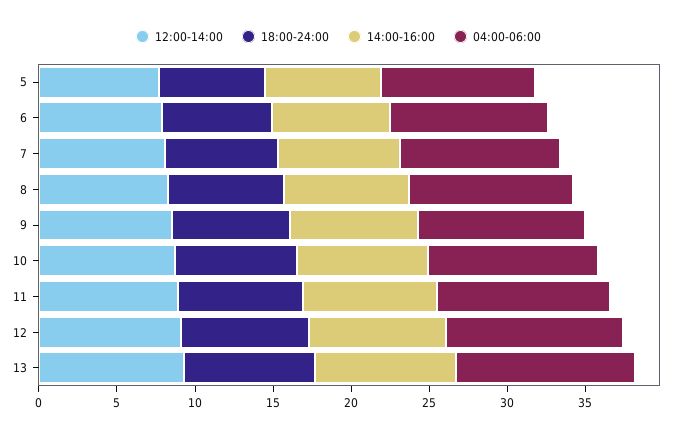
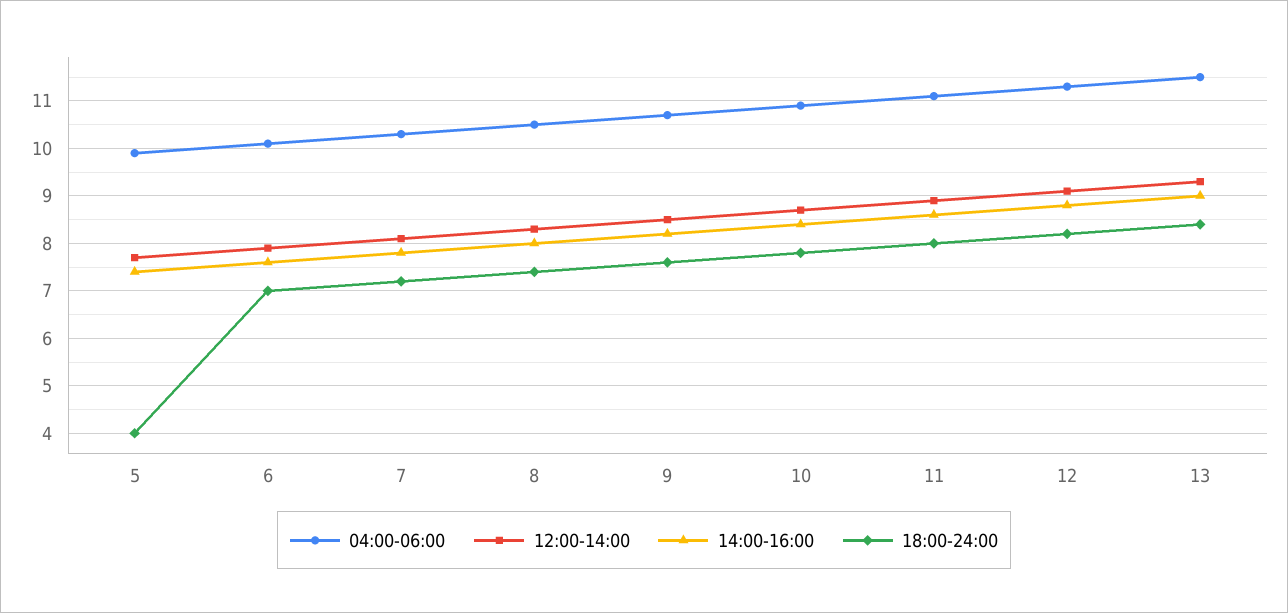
  {
    "12:00-14:00": {
      "5": 7.5,
      "6": 8,
      "7": 8,
      "8": 8.5,
      "9": 8.5,
      "10": 8.5,
      "11": 9,
      "12": 9,
      "13": 9.5
    },
    "18:00-24:00": {
-     "5": 7,
+     "5": 4,
      "6": 7,
      "7": 7,
      "8": 7.5,
      "9": 7.5,
      "10": 8,
      "11": 8,
      "12": 8,
      "13": 8.5
    },
    "14:00-16:00": {
      "5": 7.5,
      "6": 7.5,
      "7": 8,
      "8": 8,
      "9": 8,
      "10": 8.5,
      "11": 8.5,
      "12": 9,
      "13": 9
    },
    "04:00-06:00": {
      "5": 10,
      "6": 10,
      "7": 10.5,
      "8": 10.5,
      "9": 10.5,
      "10": 11,
      "11": 11,
      "12": 11.5,
      "13": 11.5
    }
  }

